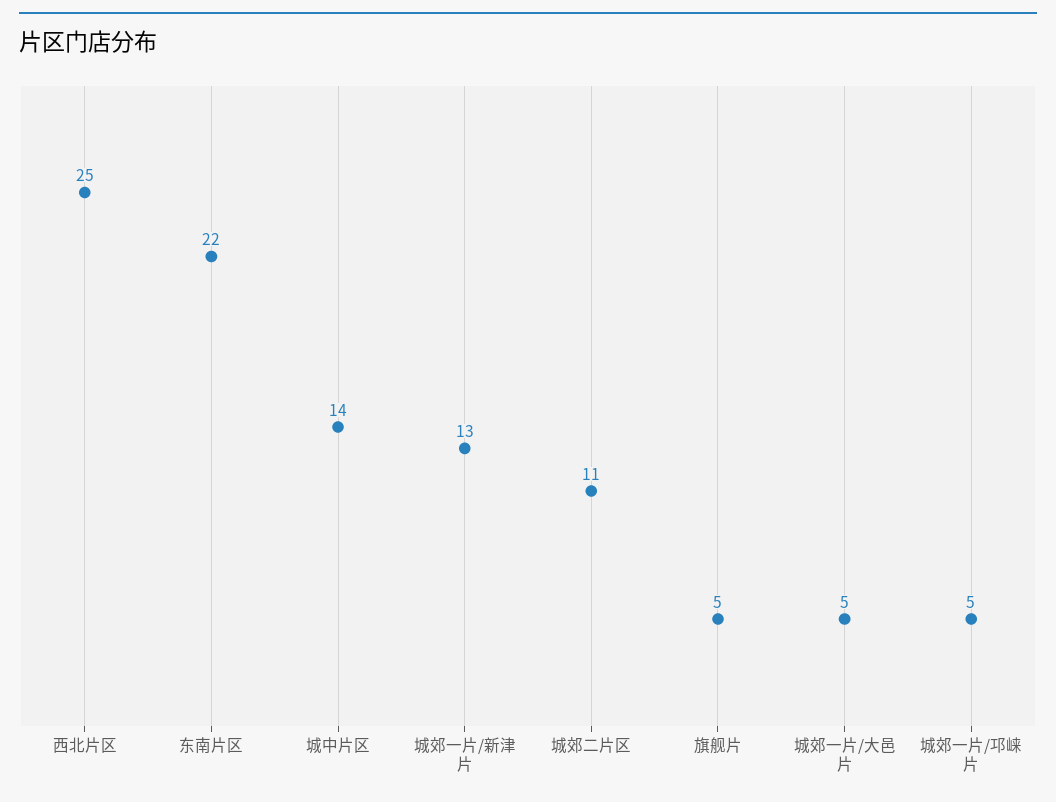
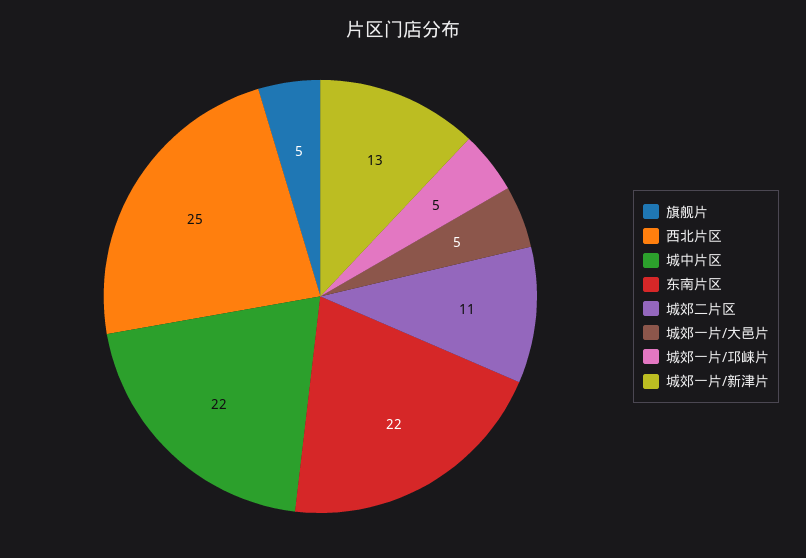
  {
    "西北片区": 25,
    "东南片区": 22,
-   "城中片区": 14,
+   "城中片区": 22,
    "城郊一片/新津片": 13,
    "城郊二片区": 11,
    "旗舰片": 5,
    "城郊一片/大邑片": 5,
    "城郊一片/邛崃片": 5
  }

